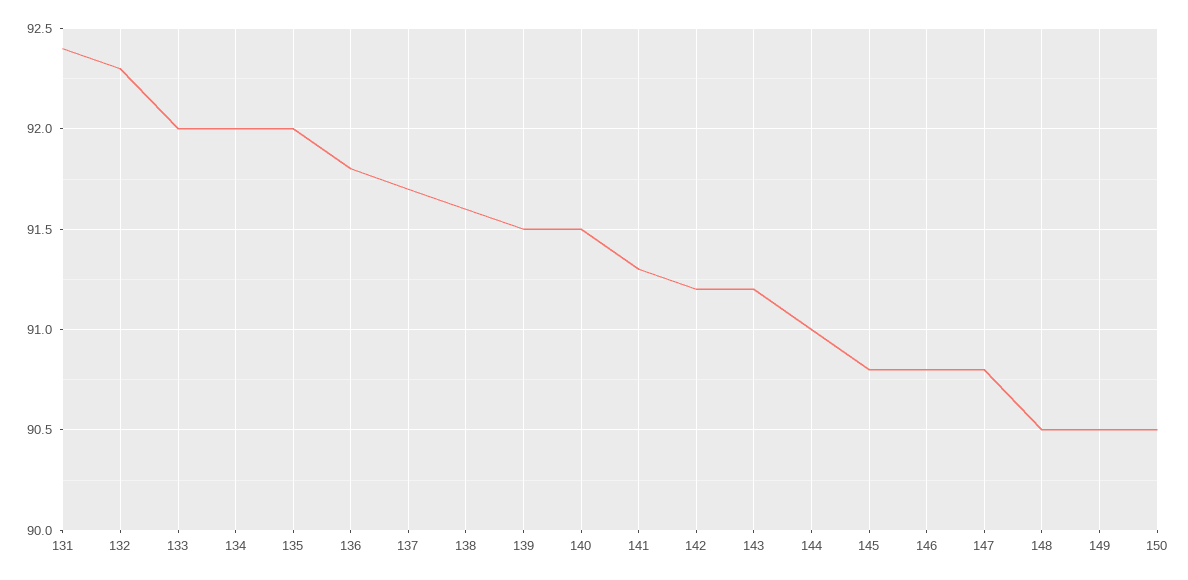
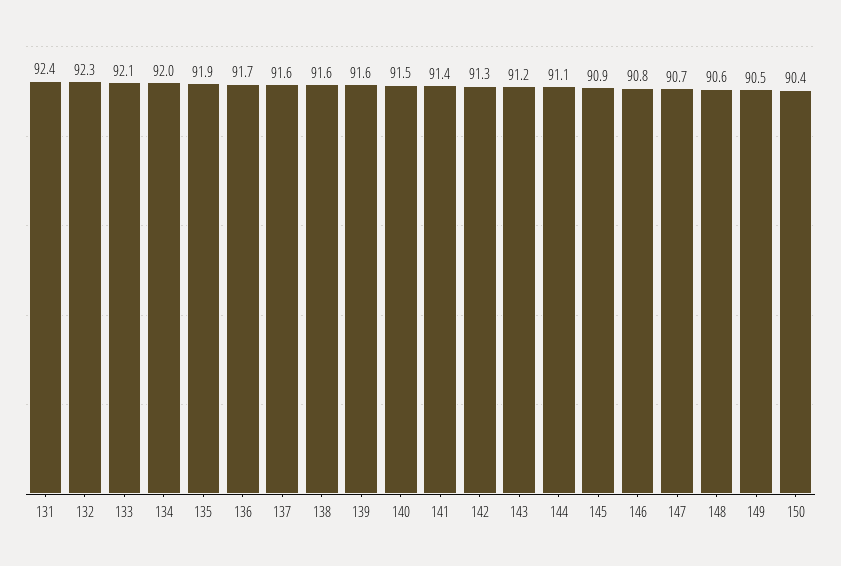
  {
    "131": 92.4,
    "132": 92.3,
-   "133": 92,
+   "133": 92.1,
    "134": 92,
-   "135": 92,
+   "135": 91.9,
-   "136": 91.8,
+   "136": 91.7,
-   "137": 91.7,
+   "137": 91.6,
    "138": 91.6,
-   "139": 91.5,
+   "139": 91.6,
    "140": 91.5,
-   "141": 91.3,
+   "141": 91.4,
-   "142": 91.2,
+   "142": 91.3,
    "143": 91.2,
-   "144": 91,
+   "144": 91.1,
-   "145": 90.8,
+   "145": 90.9,
    "146": 90.8,
-   "147": 90.8,
+   "147": 90.7,
-   "148": 90.5,
+   "148": 90.6,
    "149": 90.5,
-   "150": 90.5
+   "150": 90.4
  }

